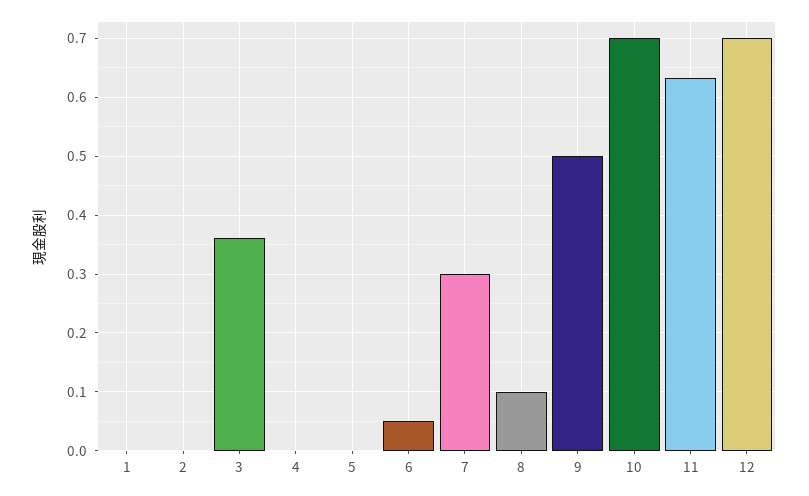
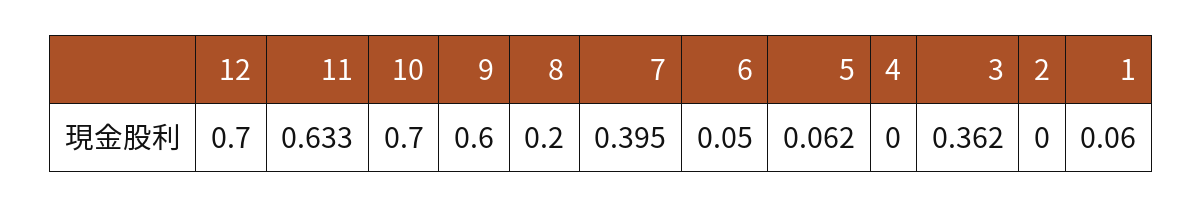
  {
-   "1": 0,
+   "1": 0.06,
    "2": 0,
    "3": 0.362,
    "4": 0,
-   "5": 0,
+   "5": 0.062,
    "6": 0.05,
-   "7": 0.3,
+   "7": 0.395,
-   "8": 0.1,
+   "8": 0.2,
-   "9": 0.5,
+   "9": 0.6,
    "10": 0.7,
    "11": 0.633,
    "12": 0.7
  }

